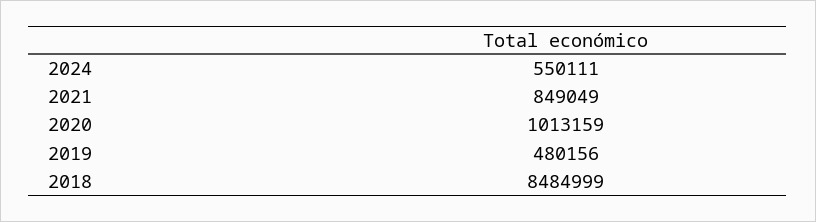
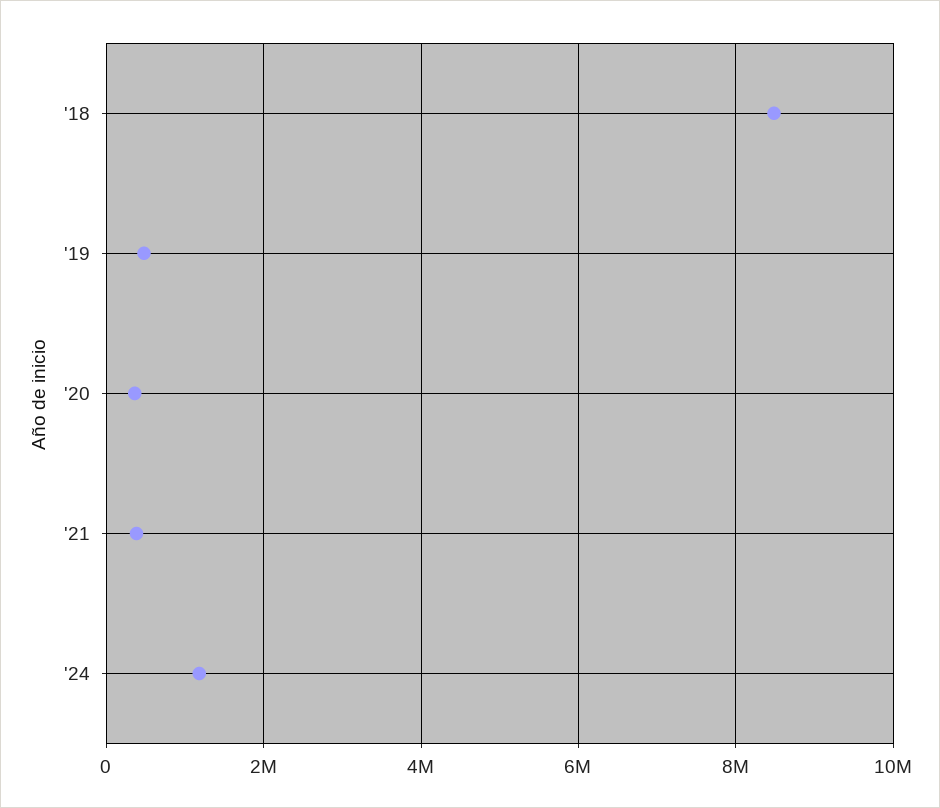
  {
-   "2024": 550111,
+   "2024": 1200000,
-   "2021": 849049,
+   "2021": 400000,
-   "2020": 1013159,
+   "2020": 400000,
    "2019": 480156,
    "2018": 8484999
  }

